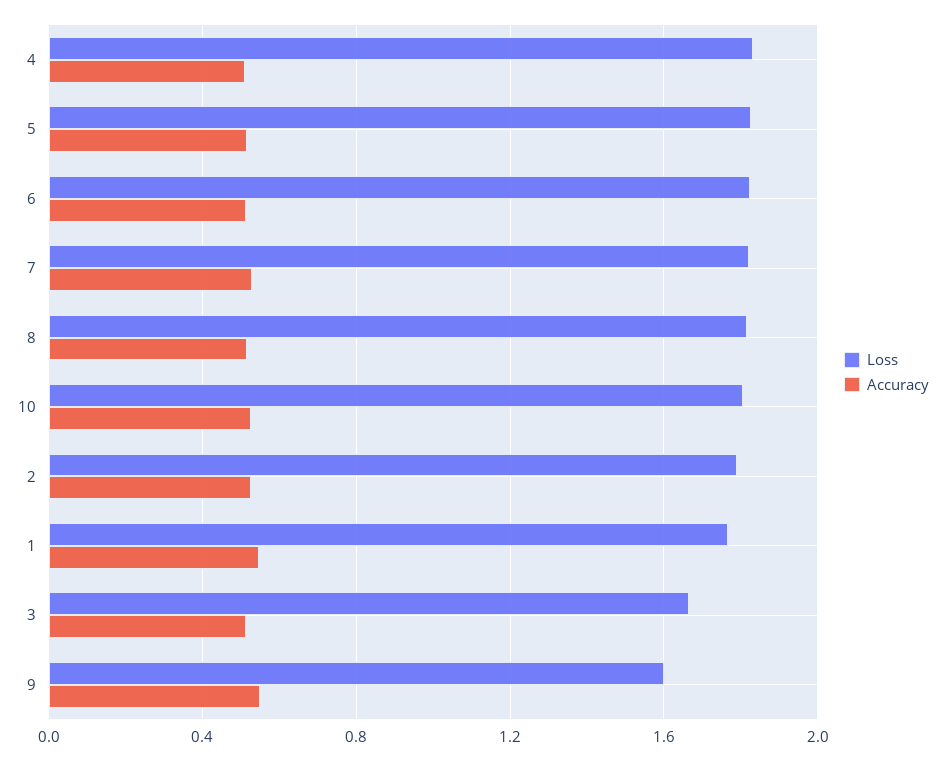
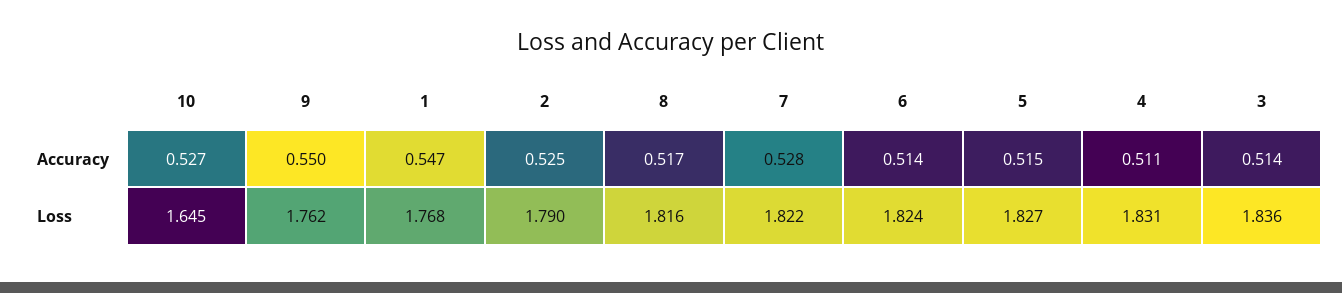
  {
    "Loss": {
      "4": 1.831,
      "5": 1.827,
      "6": 1.824,
      "7": 1.822,
      "8": 1.816,
-     "10": 1.8,
+     "10": 1.645,
      "2": 1.79,
      "1": 1.768,
-     "3": 1.65,
+     "3": 1.836,
-     "9": 1.6
+     "9": 1.762
    },
    "Accuracy": {
      "4": 0.511,
      "5": 0.515,
      "6": 0.514,
      "7": 0.528,
      "8": 0.517,
      "10": 0.527,
      "2": 0.525,
      "1": 0.547,
      "3": 0.514,
      "9": 0.55
    }
  }

